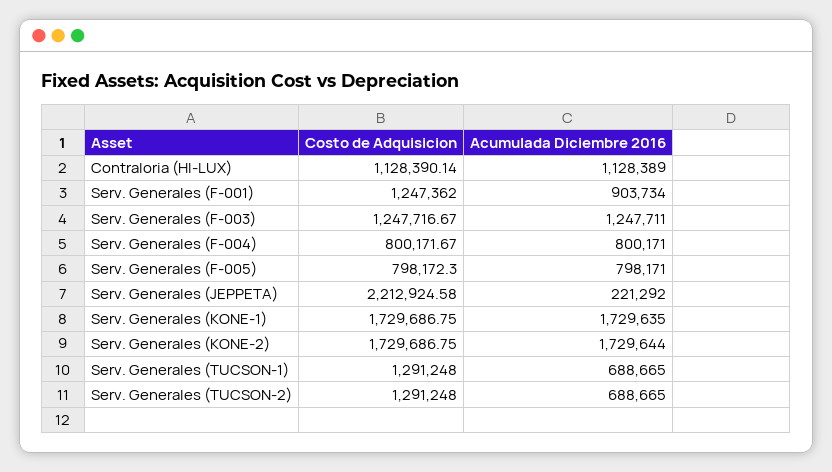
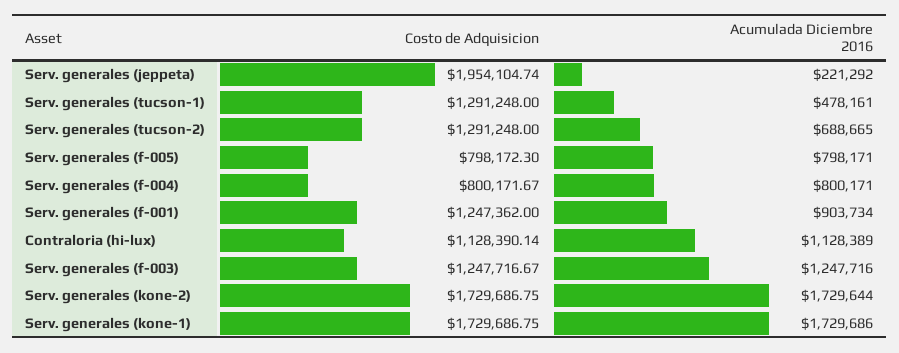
  {
    "Costo de Adquisicion": {
      "Contraloria (HI-LUX)": 1128390.14,
      "Serv. Generales (F-001)": 1247362,
      "Serv. Generales (F-003)": 1247716.67,
      "Serv. Generales (F-004)": 800171.67,
      "Serv. Generales (F-005)": 798172.3,
-     "Serv. Generales (JEPPETA)": 2212924.58,
+     "Serv. Generales (JEPPETA)": 1954104.74,
      "Serv. Generales (KONE-1)": 1729686.75,
      "Serv. Generales (KONE-2)": 1729686.75,
      "Serv. Generales (TUCSON-1)": 1291248,
      "Serv. Generales (TUCSON-2)": 1291248
    },
    "Acumulada Diciembre 2016": {
      "Contraloria (HI-LUX)": 1128389,
      "Serv. Generales (F-001)": 903734,
-     "Serv. Generales (F-003)": 1247711,
+     "Serv. Generales (F-003)": 1247716,
      "Serv. Generales (F-004)": 800171,
      "Serv. Generales (F-005)": 798171,
      "Serv. Generales (JEPPETA)": 221292,
-     "Serv. Generales (KONE-1)": 1729635,
+     "Serv. Generales (KONE-1)": 1729686,
      "Serv. Generales (KONE-2)": 1729644,
-     "Serv. Generales (TUCSON-1)": 688665,
+     "Serv. Generales (TUCSON-1)": 478161,
      "Serv. Generales (TUCSON-2)": 688665
    }
  }

